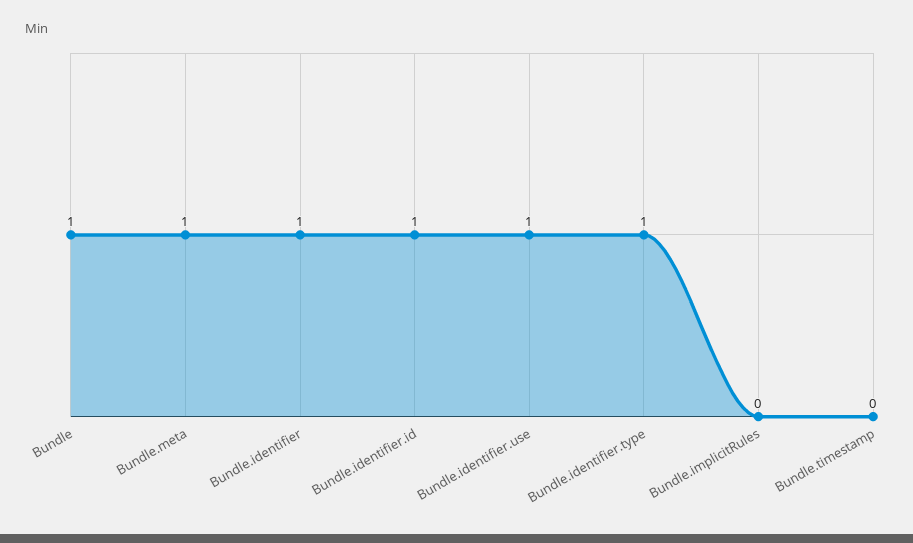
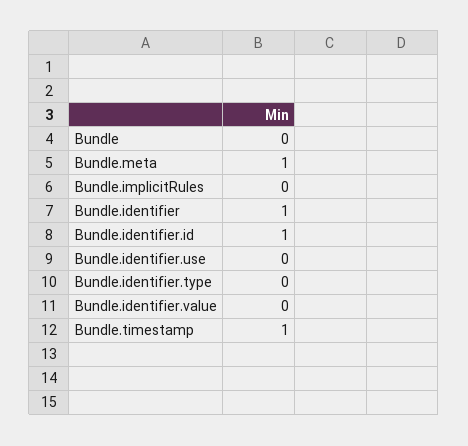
  {
-   "Bundle": 1,
+   "Bundle": 0,
    "Bundle.meta": 1,
    "Bundle.identifier": 1,
    "Bundle.identifier.id": 1,
-   "Bundle.identifier.use": 1,
+   "Bundle.identifier.use": 0,
-   "Bundle.identifier.type": 1,
+   "Bundle.identifier.type": 0,
    "Bundle.implicitRules": 0,
-   "Bundle.timestamp": 0
+   "Bundle.timestamp": 1,
+   "Bundle.identifier.value": 0
  }

